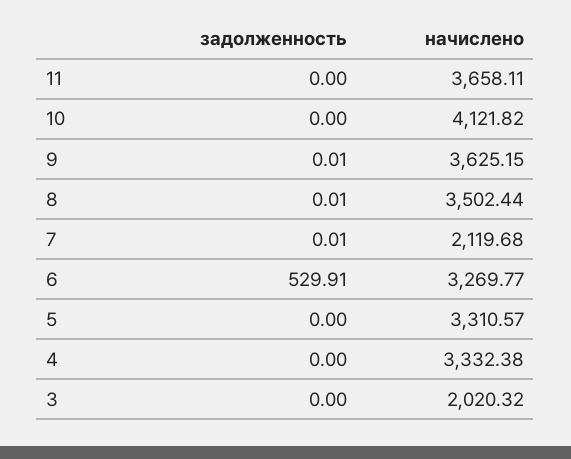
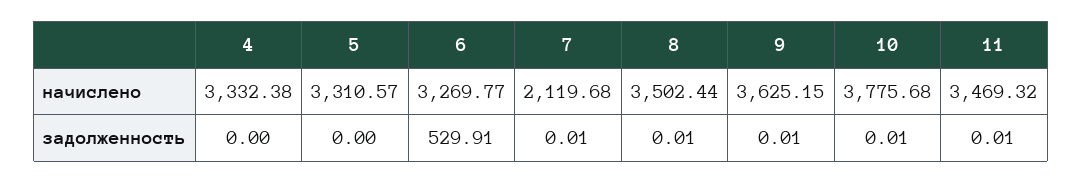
  {
    "задолженность": {
-     "11": 0,
+     "11": 0.01,
-     "10": 0,
+     "10": 0.01,
      "9": 0.01,
      "8": 0.01,
      "7": 0.01,
      "6": 529.91,
      "5": 0,
-     "4": 0,
+     "4": 0
-     "3": 0
    },
    "начислено": {
-     "11": 3658.11,
+     "11": 3469.32,
-     "10": 4121.82,
+     "10": 3775.68,
      "9": 3625.15,
      "8": 3502.44,
      "7": 2119.68,
      "6": 3269.77,
      "5": 3310.57,
-     "4": 3332.38,
+     "4": 3332.38
-     "3": 2020.32
    }
  }

